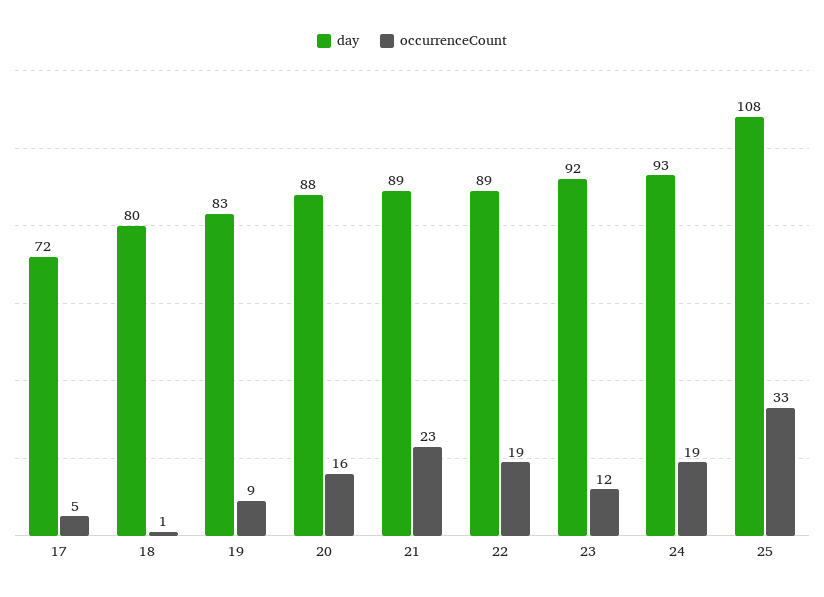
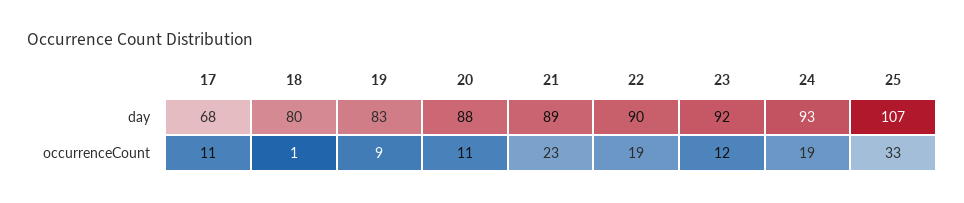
  {
    "day": {
-     "17": 72,
+     "17": 68,
      "18": 80,
      "19": 83,
      "20": 88,
      "21": 89,
-     "22": 89,
+     "22": 90,
      "23": 92,
      "24": 93,
-     "25": 108
+     "25": 107
    },
    "occurrenceCount": {
-     "17": 5,
+     "17": 11,
      "18": 1,
      "19": 9,
-     "20": 16,
+     "20": 11,
      "21": 23,
      "22": 19,
      "23": 12,
      "24": 19,
      "25": 33
    }
  }

